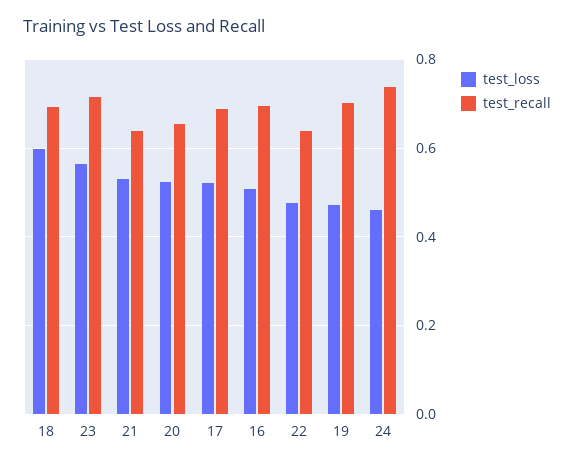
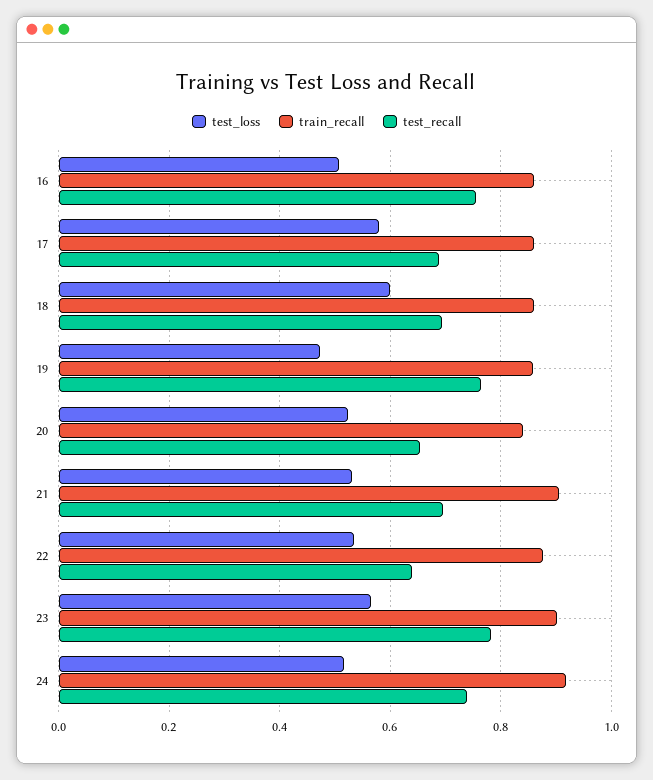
  {
    "test_loss": {
      "18": 0.6,
      "23": 0.56,
      "21": 0.54,
      "20": 0.52,
-     "17": 0.52,
+     "17": 0.58,
      "16": 0.5,
-     "22": 0.48,
+     "22": 0.54,
      "19": 0.48,
-     "24": 0.46
+     "24": 0.52
    },
    "test_recall": {
      "18": 0.7,
-     "23": 0.72,
+     "23": 0.78,
-     "21": 0.64,
+     "21": 0.7,
      "20": 0.66,
      "17": 0.68,
-     "16": 0.7,
+     "16": 0.76,
      "22": 0.64,
-     "19": 0.7,
+     "19": 0.76,
      "24": 0.74
-   }
+   },
+   "train_recall": {
+     "16": 0.86,
+     "17": 0.86,
+     "18": 0.86,
+     "19": 0.86,
+     "20": 0.84,
+     "21": 0.9,
+     "22": 0.88,
+     "23": 0.9,
+     "24": 0.92
+   }
  }

